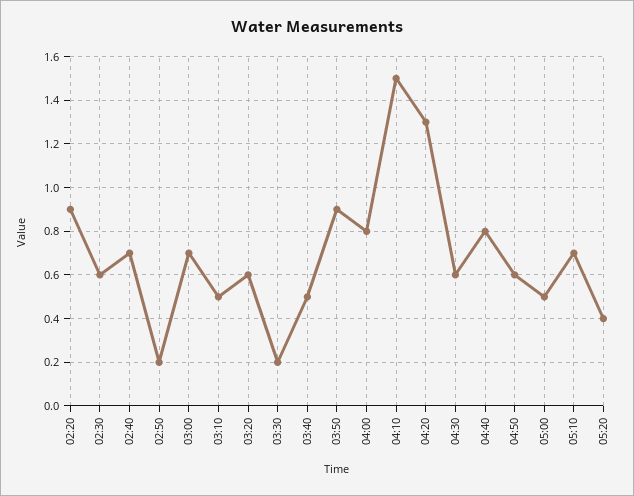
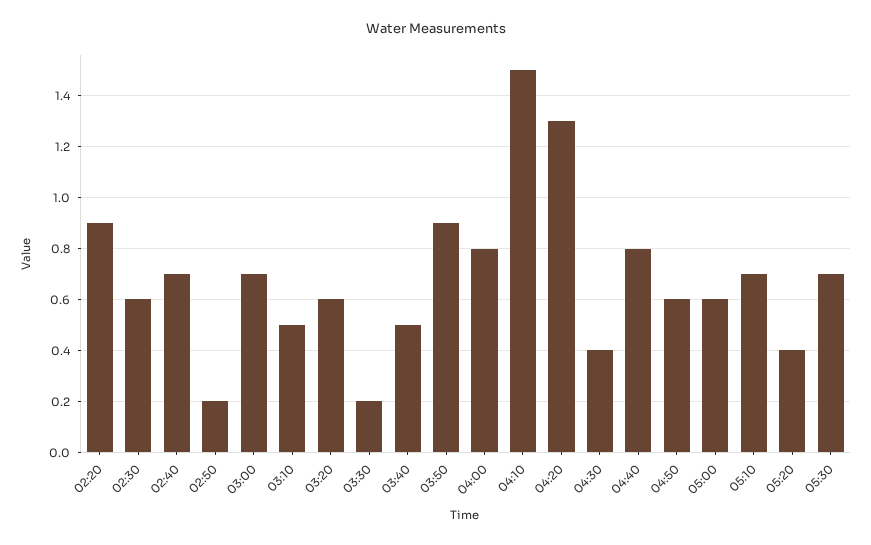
  {
    "02:20": 0.9,
    "02:30": 0.6,
    "02:40": 0.7,
    "02:50": 0.2,
    "03:00": 0.7,
    "03:10": 0.5,
    "03:20": 0.6,
    "03:30": 0.2,
    "03:40": 0.5,
    "03:50": 0.9,
    "04:00": 0.8,
    "04:10": 1.5,
    "04:20": 1.3,
-   "04:30": 0.6,
+   "04:30": 0.4,
    "04:40": 0.8,
    "04:50": 0.6,
-   "05:00": 0.5,
+   "05:00": 0.6,
    "05:10": 0.7,
-   "05:20": 0.4
+   "05:20": 0.4,
+   "05:30": 0.7
  }

